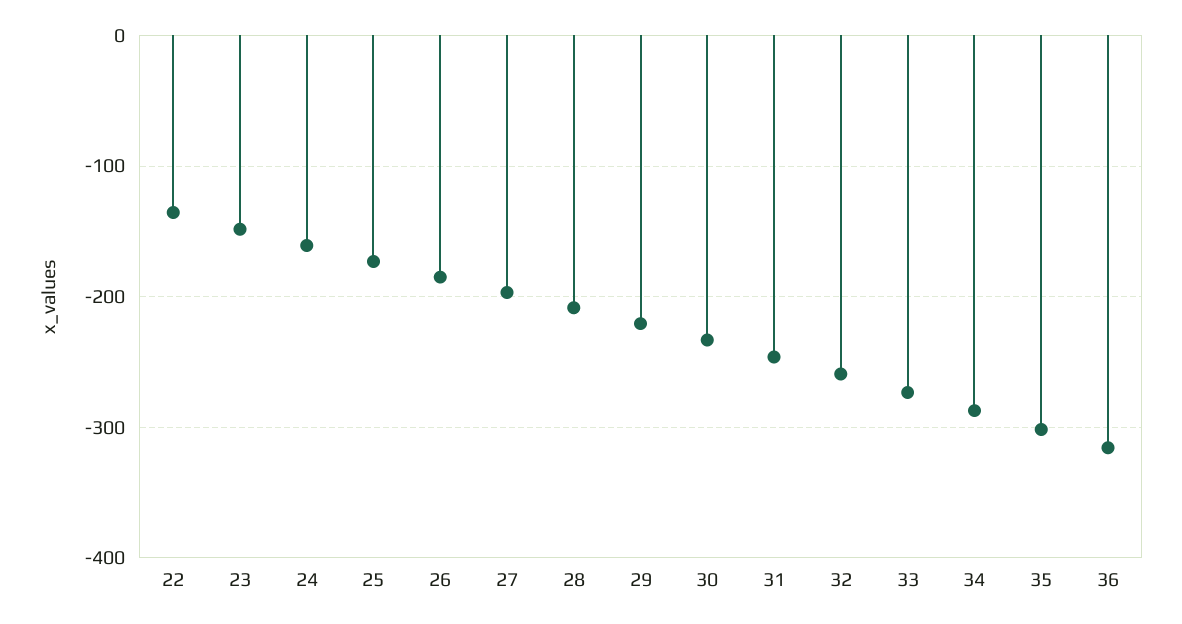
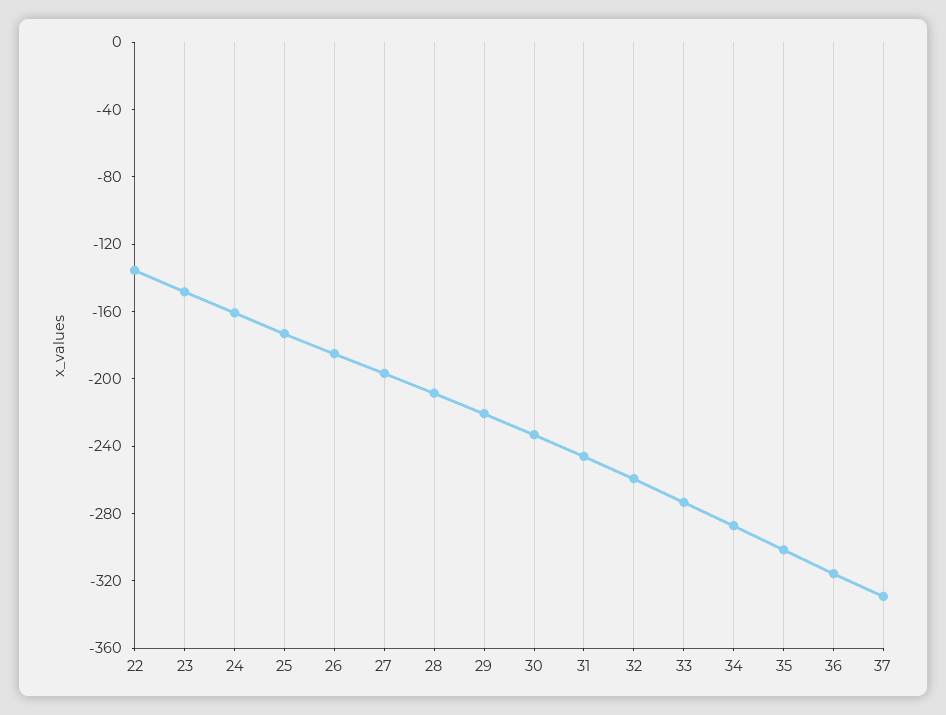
  {
    "22": -140,
    "23": -150,
    "24": -160,
    "25": -170,
    "26": -190,
    "27": -200,
    "28": -210,
    "29": -220,
    "30": -230,
    "31": -250,
    "32": -260,
    "33": -270,
    "34": -290,
    "35": -300,
-   "36": -320
+   "36": -320,
+   "37": -330
  }

